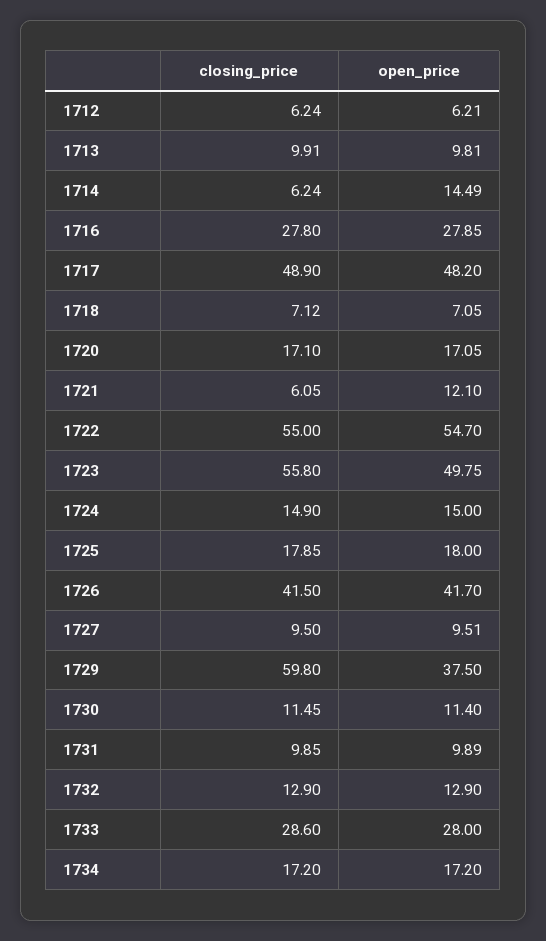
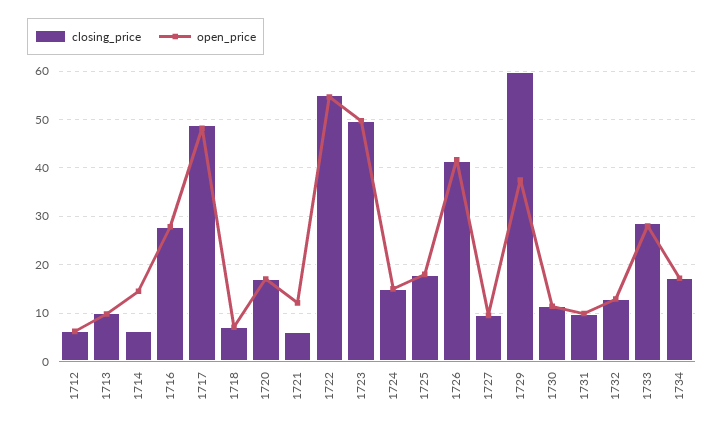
  {
    "closing_price": {
      "1712": 6.24,
      "1713": 9.91,
      "1714": 6.24,
      "1716": 27.8,
      "1717": 48.9,
      "1718": 7.12,
      "1720": 17.1,
      "1721": 6.05,
      "1722": 55,
-     "1723": 55.8,
+     "1723": 50,
      "1724": 14.9,
      "1725": 17.85,
      "1726": 41.5,
      "1727": 9.5,
      "1729": 59.8,
      "1730": 11.45,
      "1731": 9.85,
      "1732": 12.9,
      "1733": 28.6,
      "1734": 17.2
    },
    "open_price": {
      "1712": 6.21,
      "1713": 9.81,
      "1714": 14.49,
      "1716": 27.85,
      "1717": 48.2,
      "1718": 7.05,
      "1720": 17.05,
      "1721": 12.1,
      "1722": 54.7,
      "1723": 49.75,
      "1724": 15,
      "1725": 18,
      "1726": 41.7,
      "1727": 9.51,
      "1729": 37.5,
      "1730": 11.4,
      "1731": 9.89,
      "1732": 12.9,
      "1733": 28,
      "1734": 17.2
    }
  }

